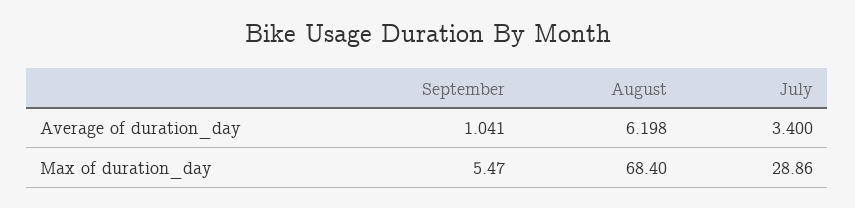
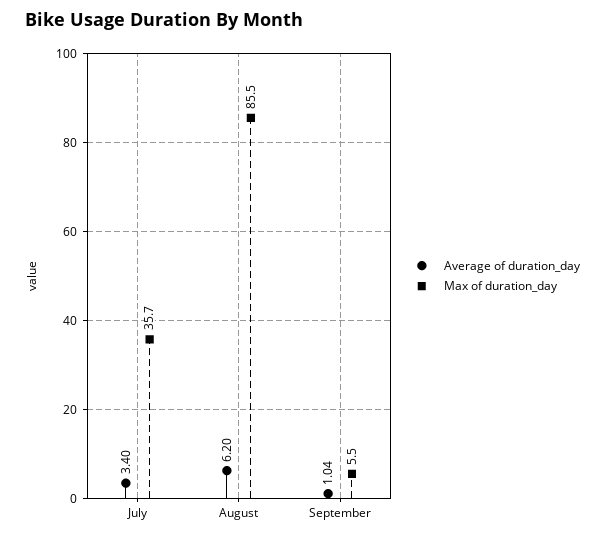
  {
    "Average of duration_day": {
      "September": 1.041,
      "August": 6.198,
      "July": 3.4
    },
    "Max of duration_day": {
      "September": 5.47,
-     "August": 68.4,
+     "August": 85.5,
-     "July": 28.86
+     "July": 35.7
    }
  }

